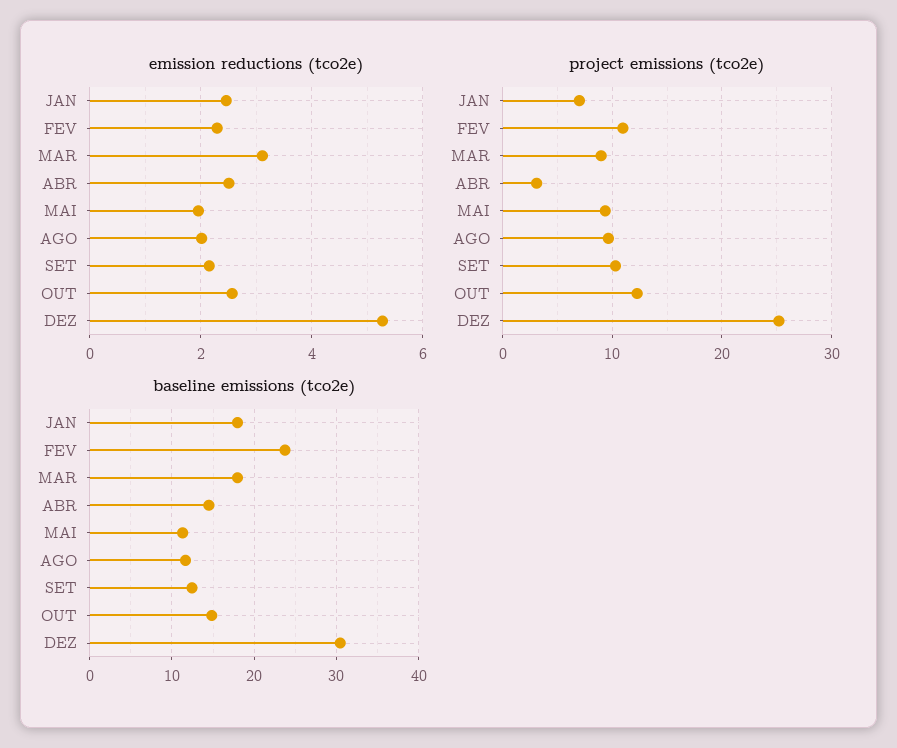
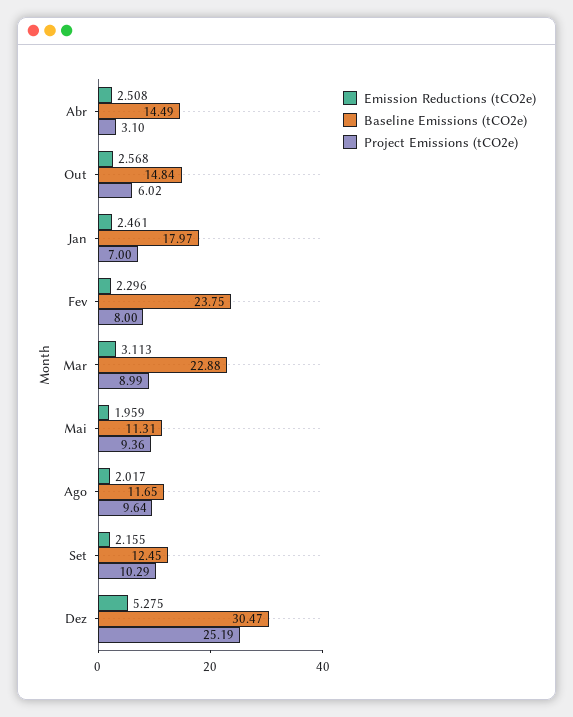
  {
    "emission reductions (tco2e)": {
      "JAN": 2.461,
      "FEV": 2.296,
      "MAR": 3.113,
      "ABR": 2.508,
      "MAI": 1.959,
      "AGO": 2.017,
      "SET": 2.155,
      "OUT": 2.568,
      "DEZ": 5.275
    },
    "project emissions (tco2e)": {
      "JAN": 7,
-     "FEV": 11,
+     "FEV": 8,
      "MAR": 8.99,
      "ABR": 3.1,
      "MAI": 9.36,
      "AGO": 9.64,
      "SET": 10.29,
-     "OUT": 12,
+     "OUT": 6.02,
      "DEZ": 25.19
    },
    "baseline emissions (tco2e)": {
      "JAN": 17.97,
      "FEV": 23.75,
-     "MAR": 18,
+     "MAR": 22.88,
      "ABR": 14.49,
      "MAI": 11.31,
      "AGO": 11.65,
      "SET": 12.45,
      "OUT": 14.84,
      "DEZ": 30.47
    }
  }

